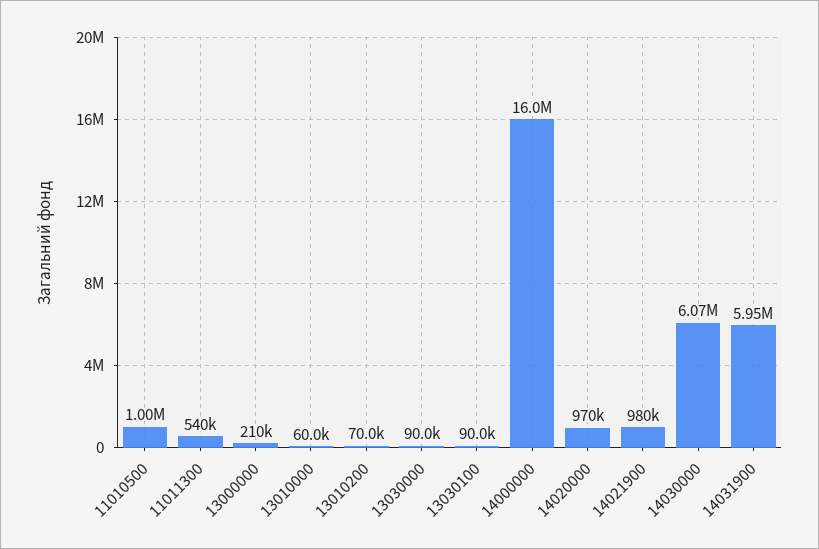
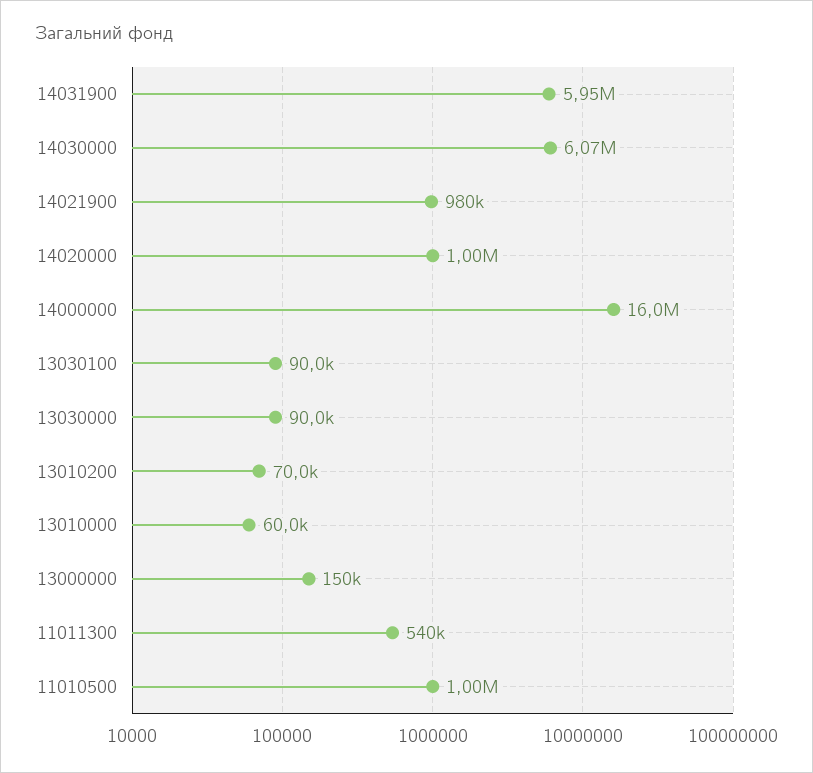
  {
    "11010500": 1000000,
    "11011300": 540000,
-   "13000000": 210000,
+   "13000000": 150000,
    "13010000": 60000,
    "13010200": 70000,
    "13030000": 90000,
    "13030100": 90000,
    "14000000": 16000000,
-   "14020000": 970000,
+   "14020000": 1000000,
    "14021900": 980000,
    "14030000": 6070000,
    "14031900": 5950000
  }

